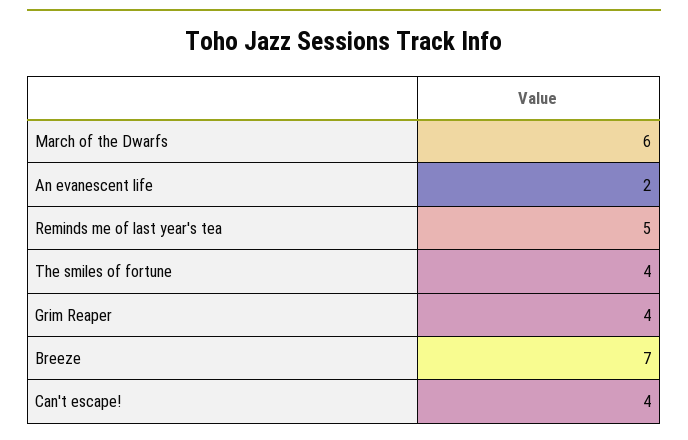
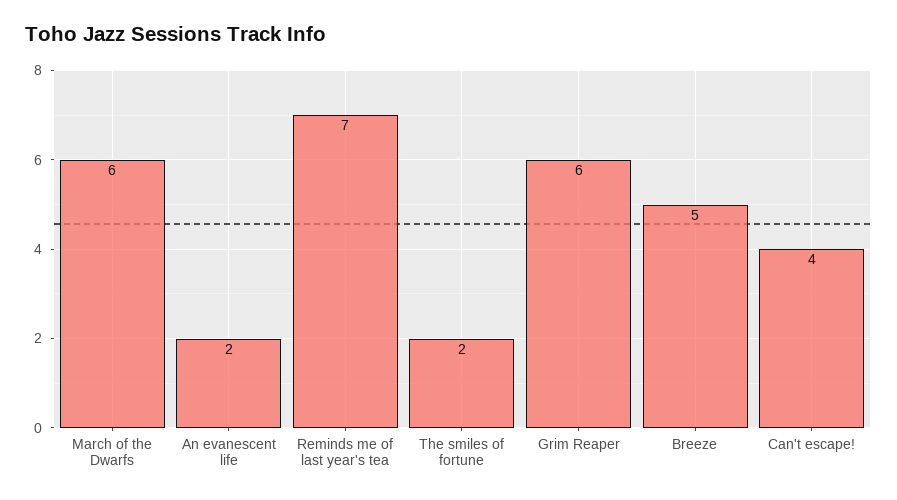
  {
    "March of the Dwarfs": 6,
    "An evanescent life": 2,
-   "Reminds me of last year's tea": 5,
+   "Reminds me of last year's tea": 7,
-   "The smiles of fortune": 4,
+   "The smiles of fortune": 2,
-   "Grim Reaper": 4,
+   "Grim Reaper": 6,
-   "Breeze": 7,
+   "Breeze": 5,
    "Can't escape!": 4
  }

